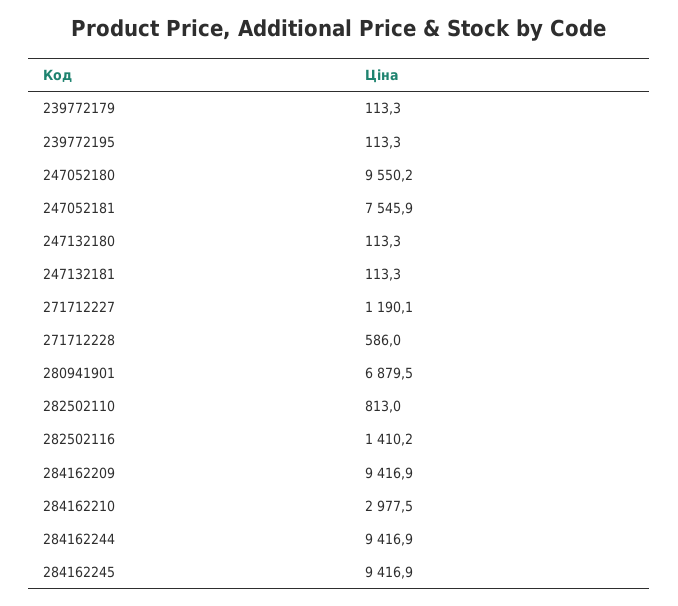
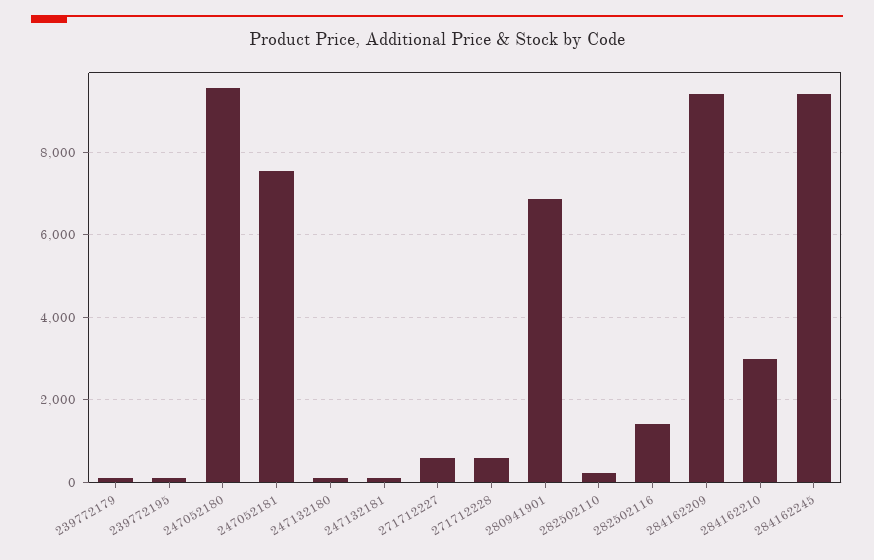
  {
    "239772179": 113.3,
    "239772195": 113.3,
    "247052180": 9550.2,
    "247052181": 7545.9,
    "247132180": 113.3,
    "247132181": 113.3,
-   "271712227": 1190.1,
+   "271712227": 600,
    "271712228": 586,
    "280941901": 6879.5,
-   "282502110": 813,
+   "282502110": 200,
    "282502116": 1410.2,
    "284162209": 9416.9,
    "284162210": 2977.5,
-   "284162244": 9416.9,
    "284162245": 9416.9
  }

